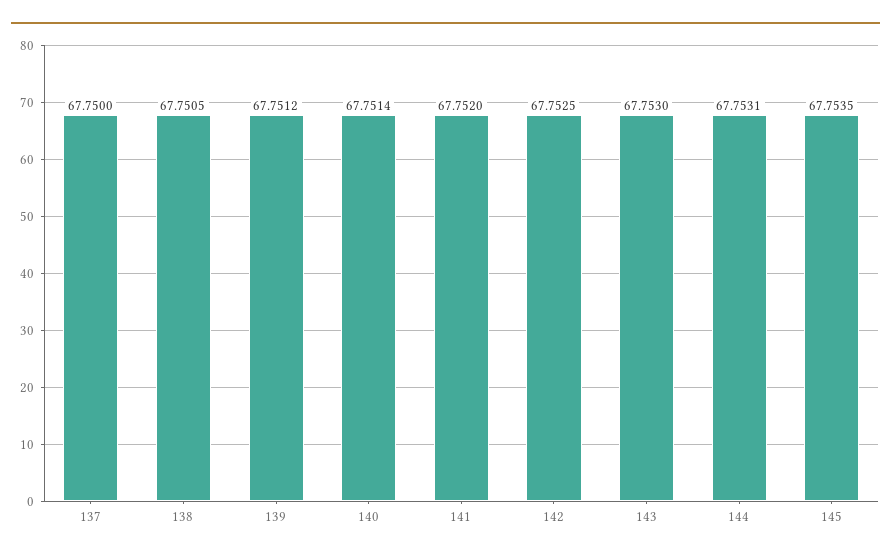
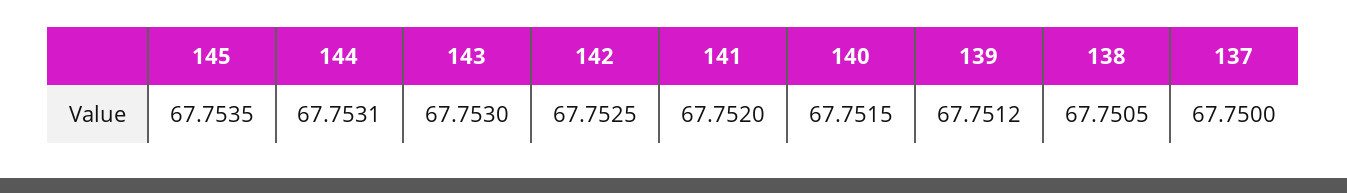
  {
    "137": 67.75,
    "138": 67.7505,
    "139": 67.7512,
-   "140": 67.7514,
+   "140": 67.7515,
    "141": 67.752,
    "142": 67.7525,
    "143": 67.753,
    "144": 67.7531,
    "145": 67.7535
  }

